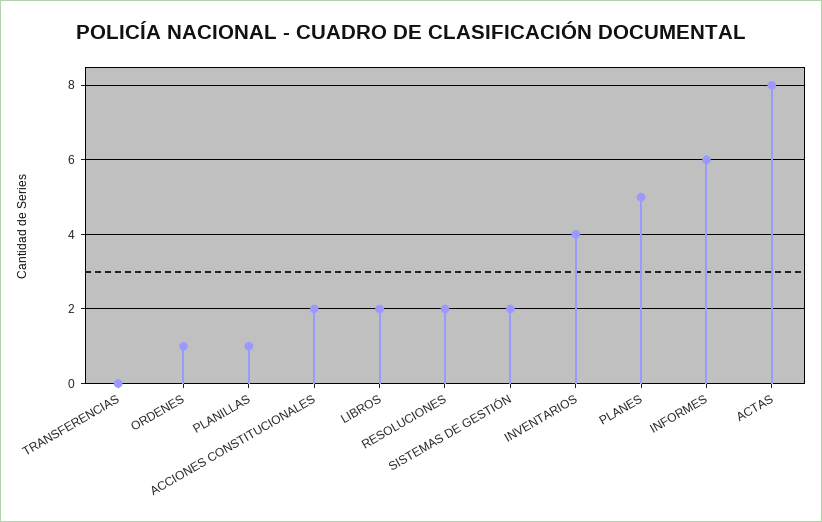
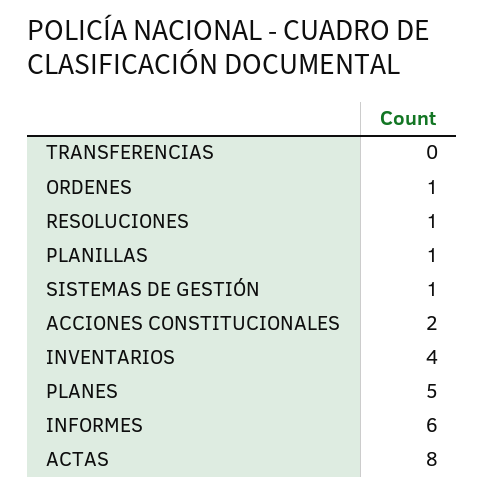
  {
    "TRANSFERENCIAS": 0,
    "ORDENES": 1,
    "PLANILLAS": 1,
    "ACCIONES CONSTITUCIONALES": 2,
-   "LIBROS": 2,
-   "RESOLUCIONES": 2,
+   "RESOLUCIONES": 1,
-   "SISTEMAS DE GESTIÓN": 2,
+   "SISTEMAS DE GESTIÓN": 1,
    "INVENTARIOS": 4,
    "PLANES": 5,
    "INFORMES": 6,
    "ACTAS": 8
  }

